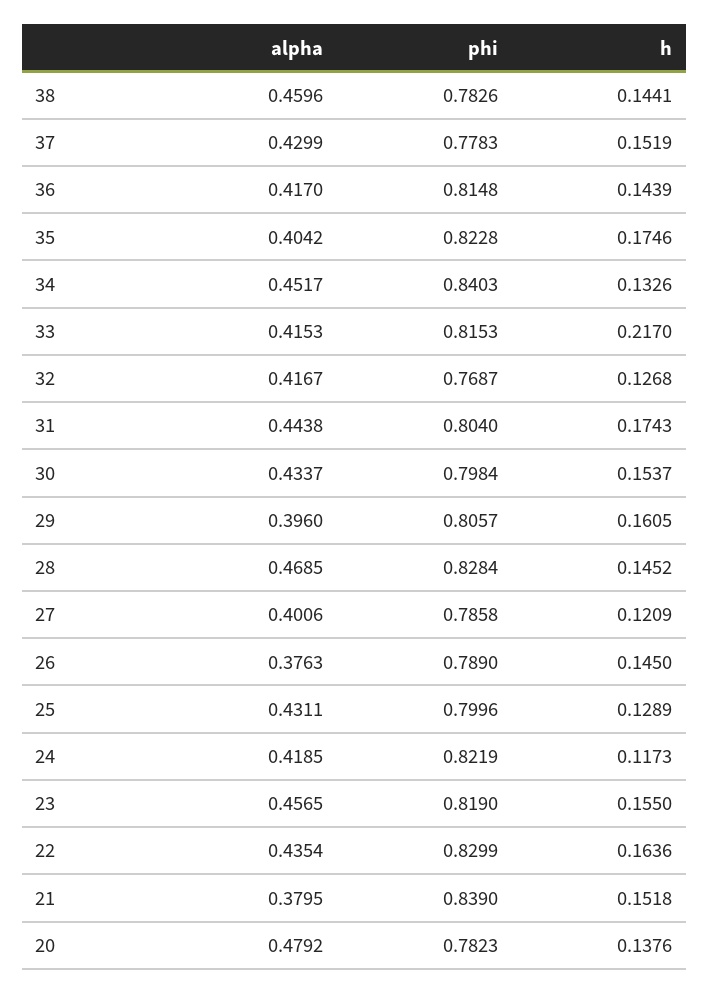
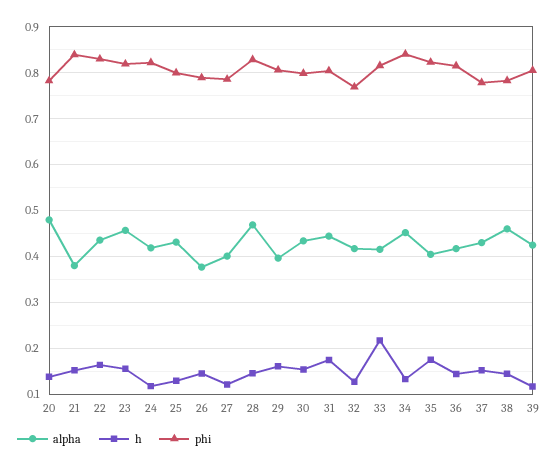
  {
    "alpha": {
      "38": 0.4596,
      "37": 0.4299,
      "36": 0.417,
      "35": 0.4042,
      "34": 0.4517,
      "33": 0.4153,
      "32": 0.4167,
      "31": 0.4438,
      "30": 0.4337,
      "29": 0.396,
      "28": 0.4685,
      "27": 0.4006,
      "26": 0.3763,
      "25": 0.4311,
      "24": 0.4185,
      "23": 0.4565,
      "22": 0.4354,
      "21": 0.3795,
-     "20": 0.4792
+     "20": 0.4792,
+     "39": 0.42
    },
    "phi": {
      "38": 0.7826,
      "37": 0.7783,
      "36": 0.8148,
      "35": 0.8228,
      "34": 0.8403,
      "33": 0.8153,
      "32": 0.7687,
      "31": 0.804,
      "30": 0.7984,
      "29": 0.8057,
      "28": 0.8284,
      "27": 0.7858,
      "26": 0.789,
      "25": 0.7996,
      "24": 0.8219,
      "23": 0.819,
      "22": 0.8299,
      "21": 0.839,
-     "20": 0.7823
+     "20": 0.7823,
+     "39": 0.8
    },
    "h": {
      "38": 0.1441,
      "37": 0.1519,
      "36": 0.1439,
      "35": 0.1746,
      "34": 0.1326,
      "33": 0.217,
      "32": 0.1268,
      "31": 0.1743,
      "30": 0.1537,
      "29": 0.1605,
      "28": 0.1452,
      "27": 0.1209,
      "26": 0.145,
      "25": 0.1289,
      "24": 0.1173,
      "23": 0.155,
      "22": 0.1636,
      "21": 0.1518,
-     "20": 0.1376
+     "20": 0.1376,
+     "39": 0.12
    }
  }

